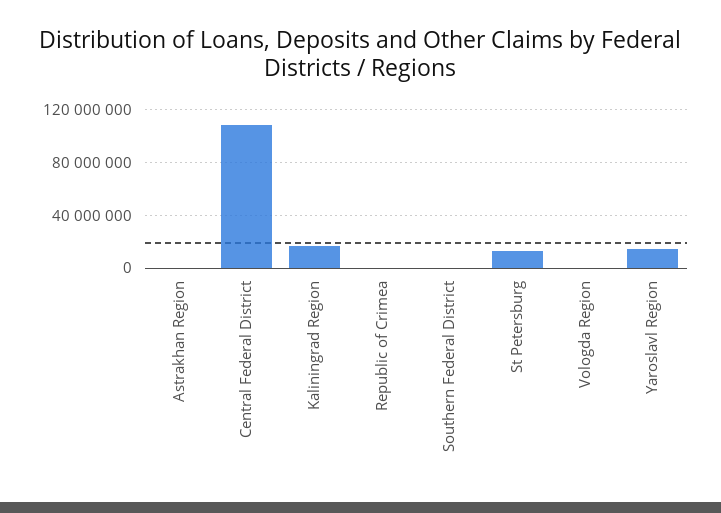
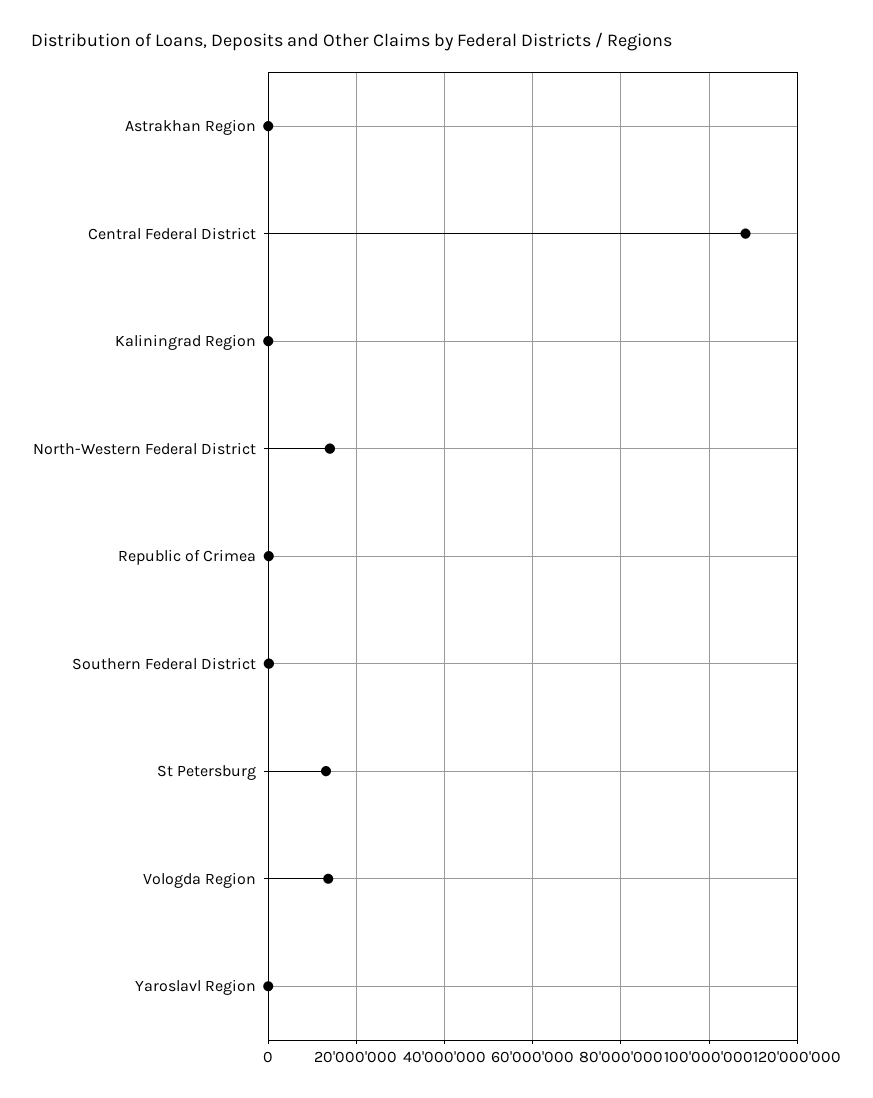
  {
    "Astrakhan Region": 0,
    "Central Federal District": 108000000,
-   "Kaliningrad Region": 15000000,
+   "Kaliningrad Region": 0,
    "Republic of Crimea": 0,
    "Southern Federal District": 0,
    "St Petersburg": 14000000,
-   "Vologda Region": 0,
+   "Vologda Region": 14000000,
-   "Yaroslavl Region": 15000000
+   "Yaroslavl Region": 0,
+   "North-Western Federal District": 14000000
  }

